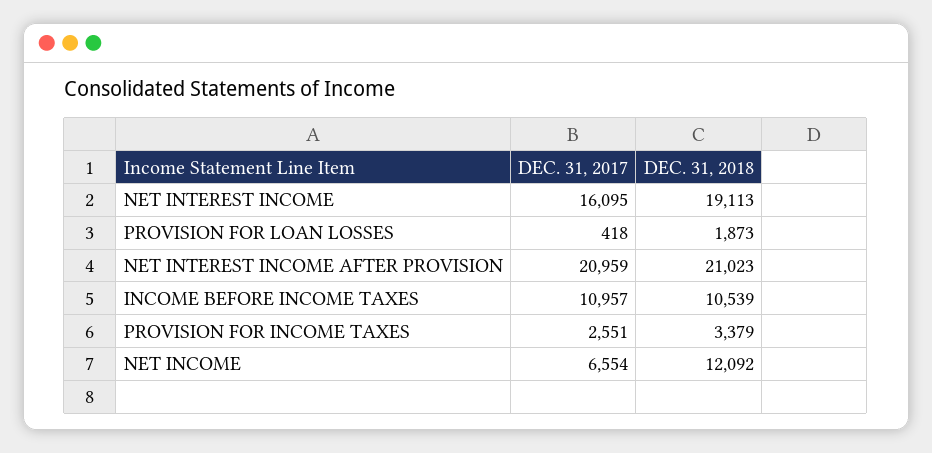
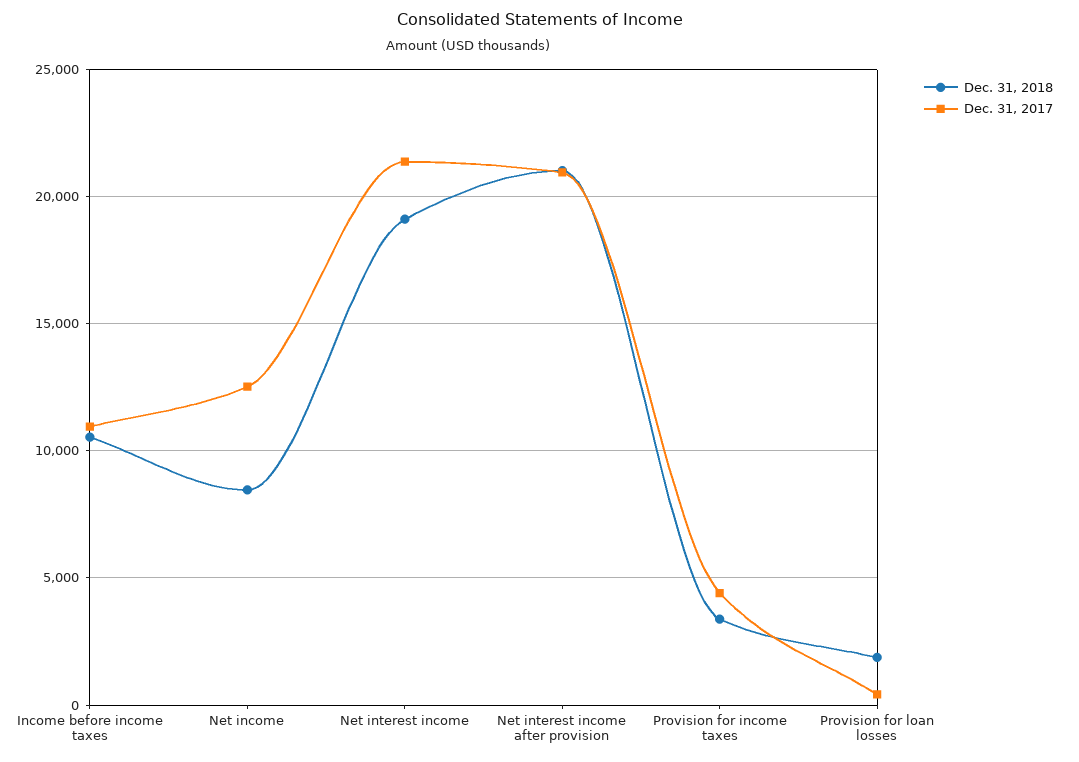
  {
    "DEC. 31, 2017": {
-     "NET INTEREST INCOME": 16095,
+     "NET INTEREST INCOME": 21500,
      "PROVISION FOR LOAN LOSSES": 418,
      "NET INTEREST INCOME AFTER PROVISION": 20959,
      "INCOME BEFORE INCOME TAXES": 10957,
-     "PROVISION FOR INCOME TAXES": 2551,
+     "PROVISION FOR INCOME TAXES": 4500,
-     "NET INCOME": 6554
+     "NET INCOME": 12500
    },
    "DEC. 31, 2018": {
      "NET INTEREST INCOME": 19113,
      "PROVISION FOR LOAN LOSSES": 1873,
      "NET INTEREST INCOME AFTER PROVISION": 21023,
      "INCOME BEFORE INCOME TAXES": 10539,
      "PROVISION FOR INCOME TAXES": 3379,
-     "NET INCOME": 12092
+     "NET INCOME": 8500
    }
  }

